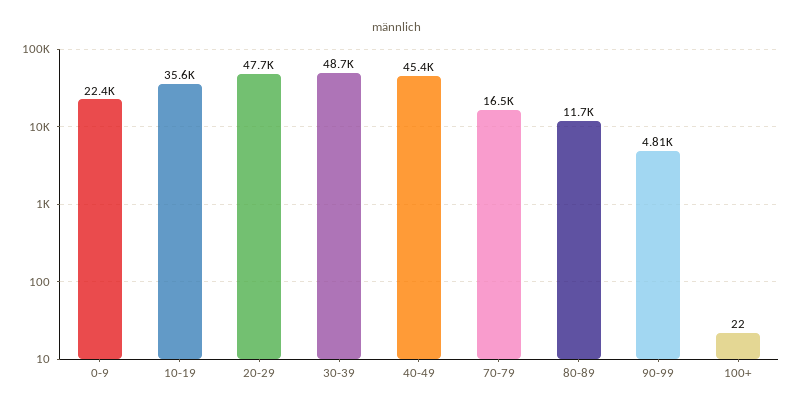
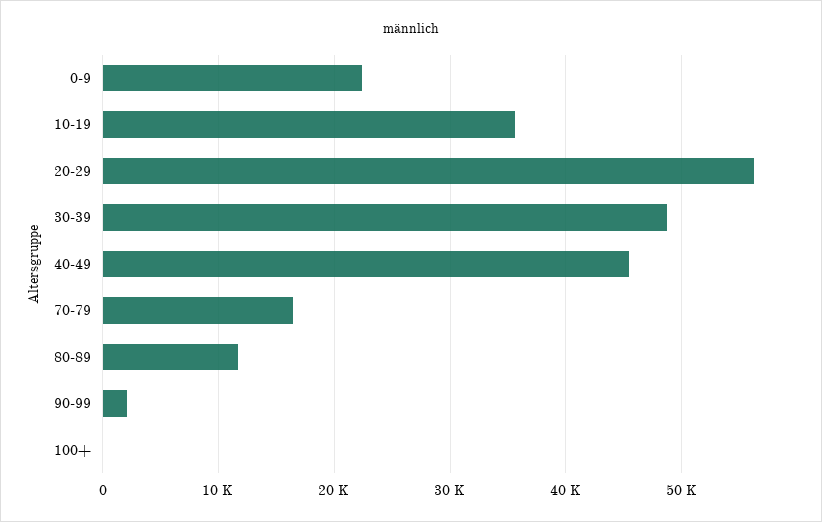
  {
    "0-9": 22400,
    "10-19": 35600,
-   "20-29": 47700,
+   "20-29": 56000,
    "30-39": 48700,
    "40-49": 45400,
    "70-79": 16500,
    "80-89": 11700,
-   "90-99": 4810,
+   "90-99": 2000,
    "100+": 22
  }

